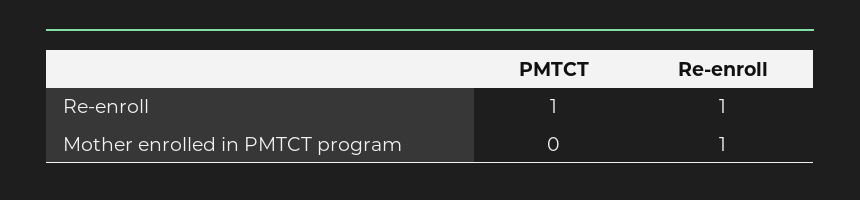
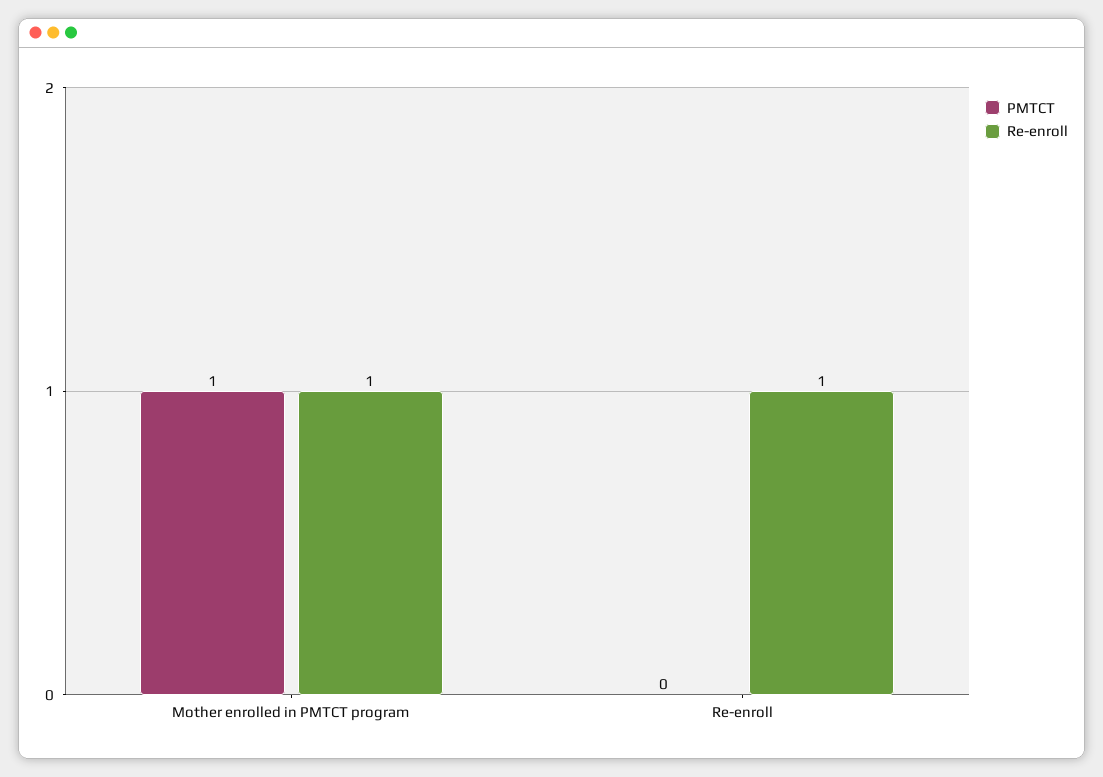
  {
    "PMTCT": {
-     "Re-enroll": 1,
+     "Re-enroll": 0,
-     "Mother enrolled in PMTCT program": 0
+     "Mother enrolled in PMTCT program": 1
    },
    "Re-enroll": {
      "Re-enroll": 1,
      "Mother enrolled in PMTCT program": 1
    }
  }

